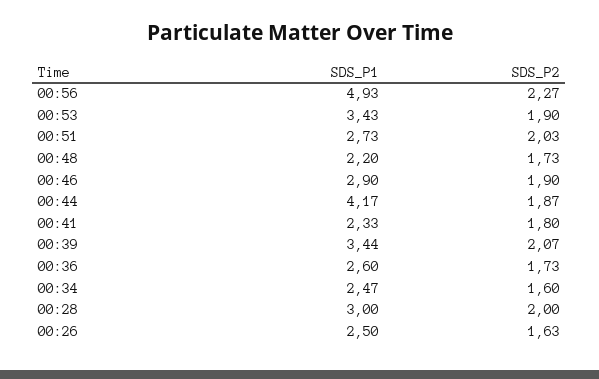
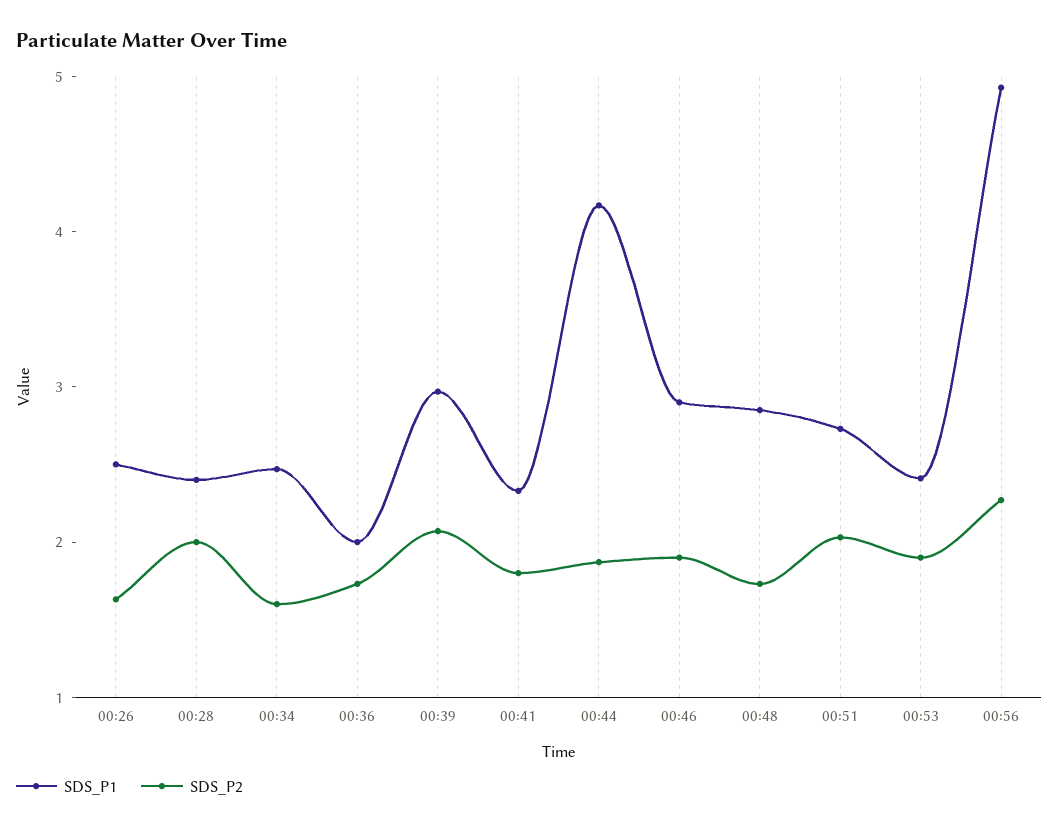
  {
    "SDS_P1": {
      "00:56": 4.93,
-     "00:53": 3.43,
+     "00:53": 2.4,
      "00:51": 2.73,
-     "00:48": 2.2,
+     "00:48": 2.8,
      "00:46": 2.9,
      "00:44": 4.17,
      "00:41": 2.33,
-     "00:39": 3.44,
+     "00:39": 3,
-     "00:36": 2.6,
+     "00:36": 2,
      "00:34": 2.47,
-     "00:28": 3,
+     "00:28": 2.4,
      "00:26": 2.5
    },
    "SDS_P2": {
      "00:56": 2.27,
      "00:53": 1.9,
      "00:51": 2.03,
      "00:48": 1.73,
      "00:46": 1.9,
      "00:44": 1.87,
      "00:41": 1.8,
      "00:39": 2.07,
      "00:36": 1.73,
      "00:34": 1.6,
      "00:28": 2,
      "00:26": 1.63
    }
  }

